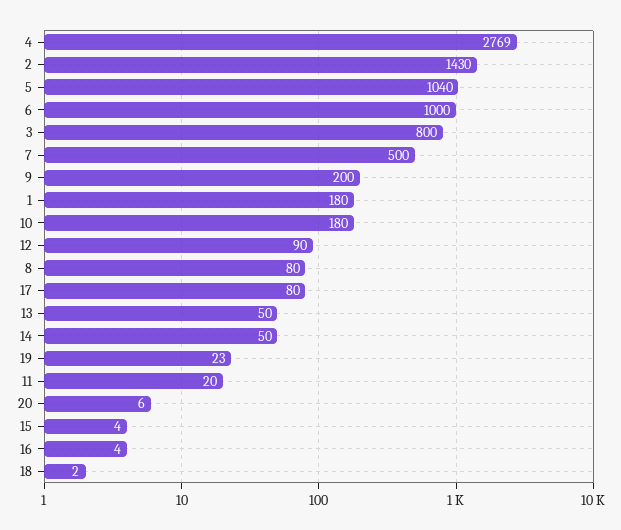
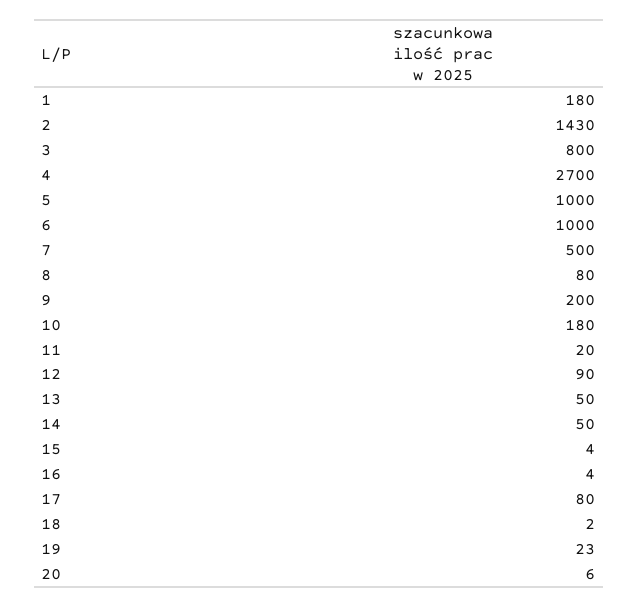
  {
-   "4": 2769,
+   "4": 2700,
    "2": 1430,
-   "5": 1040,
+   "5": 1000,
    "6": 1000,
    "3": 800,
    "7": 500,
    "9": 200,
    "1": 180,
    "10": 180,
    "12": 90,
    "8": 80,
    "17": 80,
    "13": 50,
    "14": 50,
    "19": 23,
    "11": 20,
    "20": 6,
    "15": 4,
    "16": 4,
    "18": 2
  }

